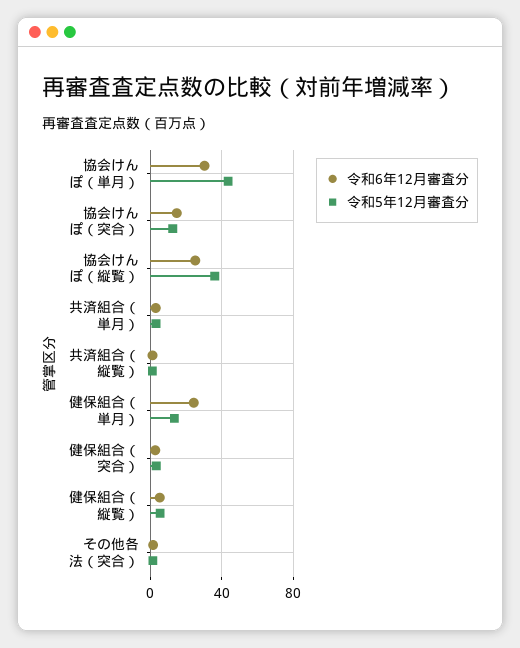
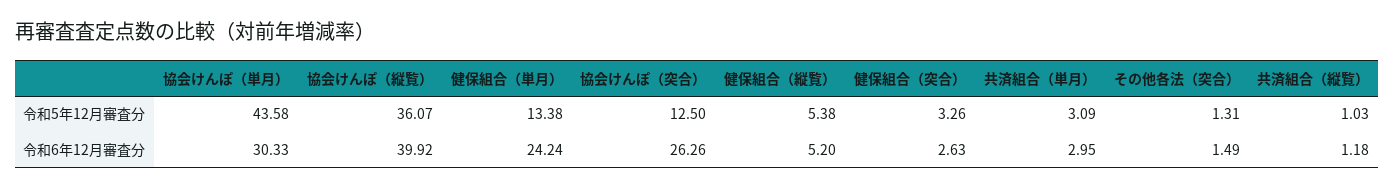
  {
    "令和6年12月審査分": {
      "協会けんぽ（単月）": 30.33,
-     "協会けんぽ（突合）": 15,
+     "協会けんぽ（突合）": 26.26,
-     "協会けんぽ（縦覧）": 25,
+     "協会けんぽ（縦覧）": 39.92,
      "共済組合（単月）": 2.95,
      "共済組合（縦覧）": 1.18,
      "健保組合（単月）": 24.24,
      "健保組合（突合）": 2.63,
      "健保組合（縦覧）": 5.2,
      "その他各法（突合）": 1.49
    },
    "令和5年12月審査分": {
      "協会けんぽ（単月）": 43.58,
      "協会けんぽ（突合）": 12.5,
      "協会けんぽ（縦覧）": 36.07,
      "共済組合（単月）": 3.09,
      "共済組合（縦覧）": 1.03,
      "健保組合（単月）": 13.38,
      "健保組合（突合）": 3.26,
      "健保組合（縦覧）": 5.38,
      "その他各法（突合）": 1.31
    }
  }

